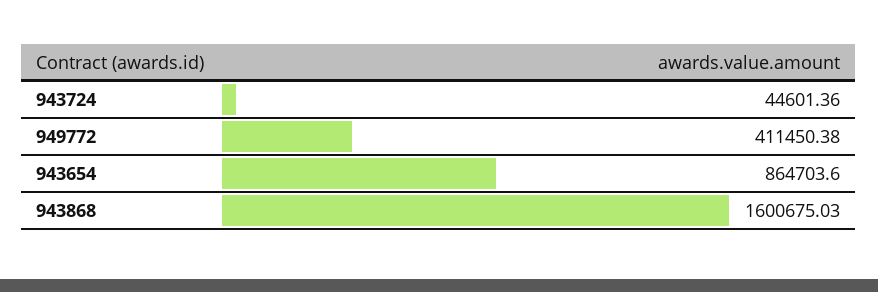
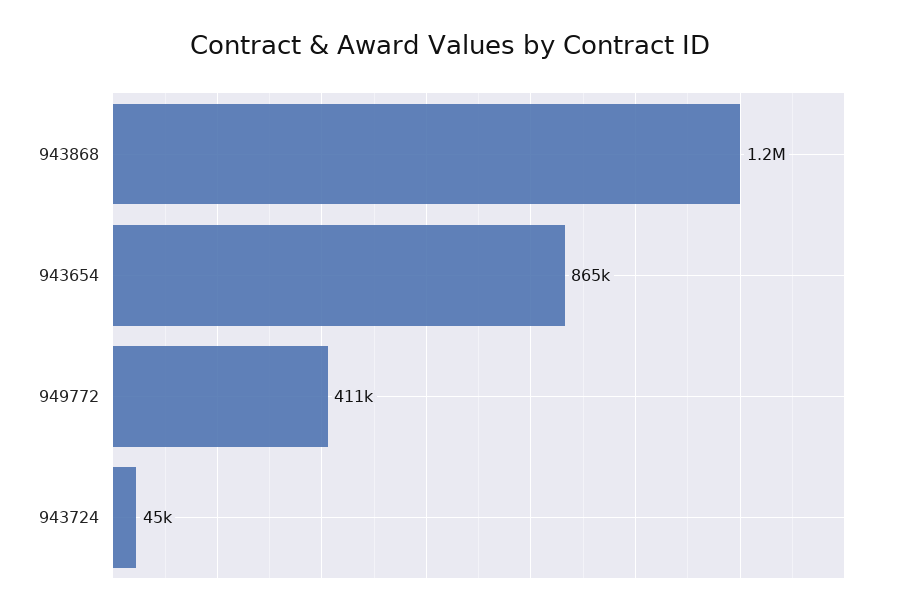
  {
    "943724": 44601.36,
    "949772": 411450.38,
    "943654": 864703.6,
-   "943868": 1600675.03
+   "943868": 1200000
  }

